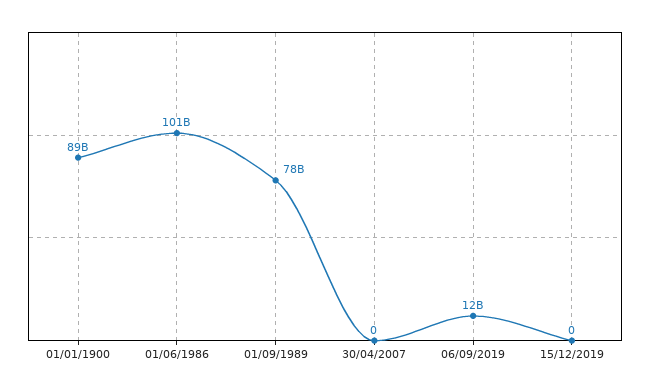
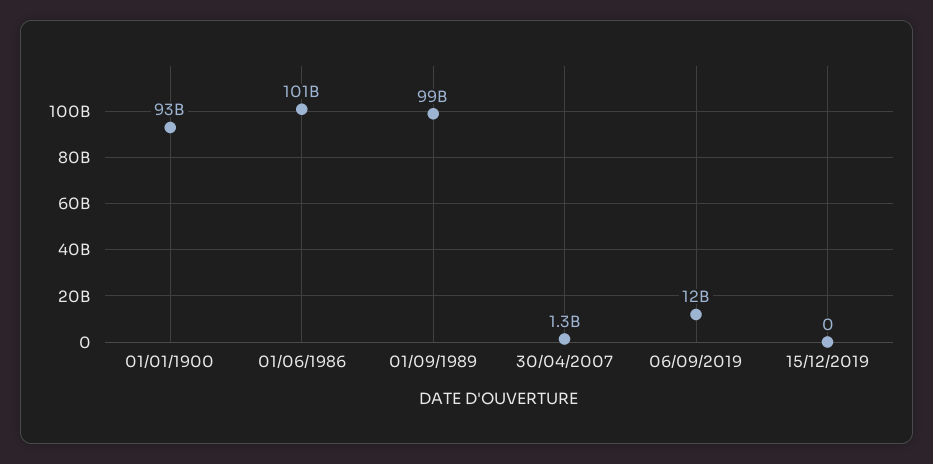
  {
-   "01/01/1900": 89000000000,
+   "01/01/1900": 93000000000,
    "01/06/1986": 101000000000,
-   "01/09/1989": 78000000000,
+   "01/09/1989": 99000000000,
-   "30/04/2007": 0,
+   "30/04/2007": 1300000000,
    "06/09/2019": 12000000000,
    "15/12/2019": 0
  }

